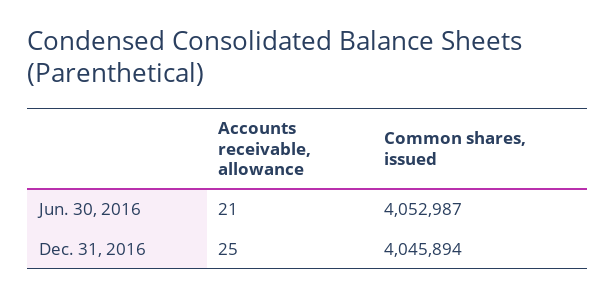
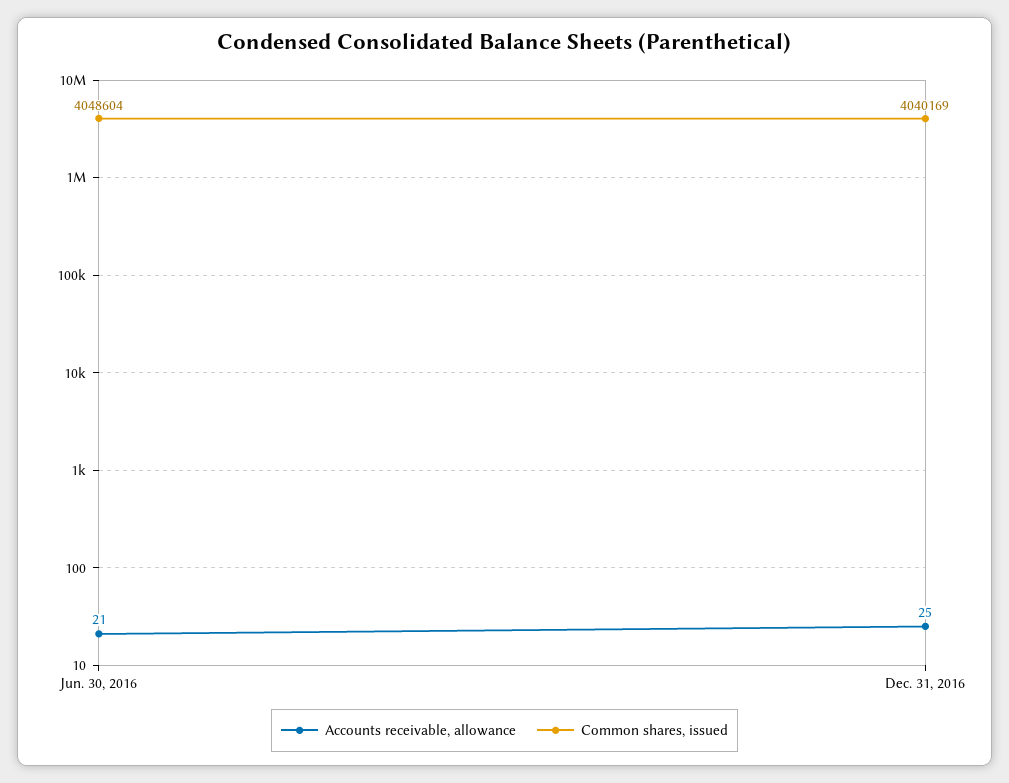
  {
    "Accounts receivable, allowance": {
      "Jun. 30, 2016": 21,
      "Dec. 31, 2016": 25
    },
    "Common shares, issued": {
-     "Jun. 30, 2016": 4052987,
+     "Jun. 30, 2016": 4048604,
-     "Dec. 31, 2016": 4045894
+     "Dec. 31, 2016": 4040169
    }
  }

